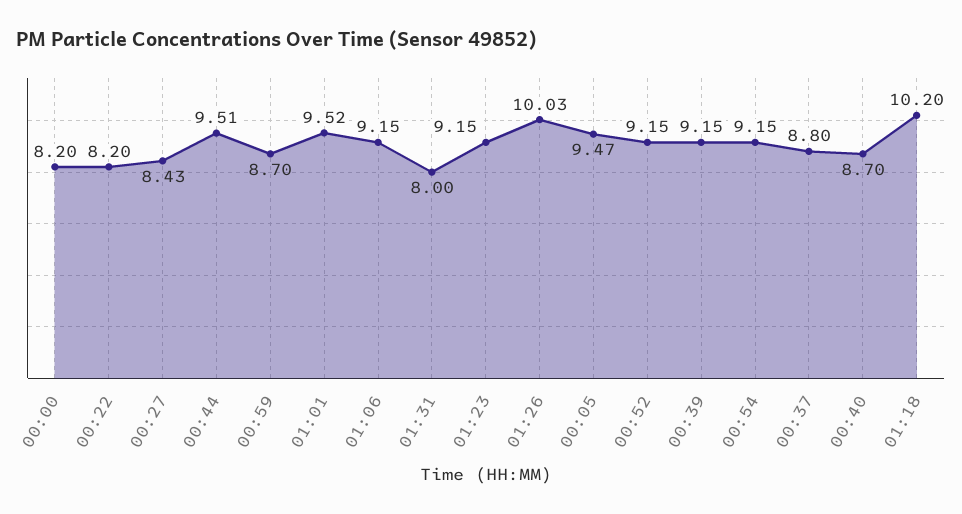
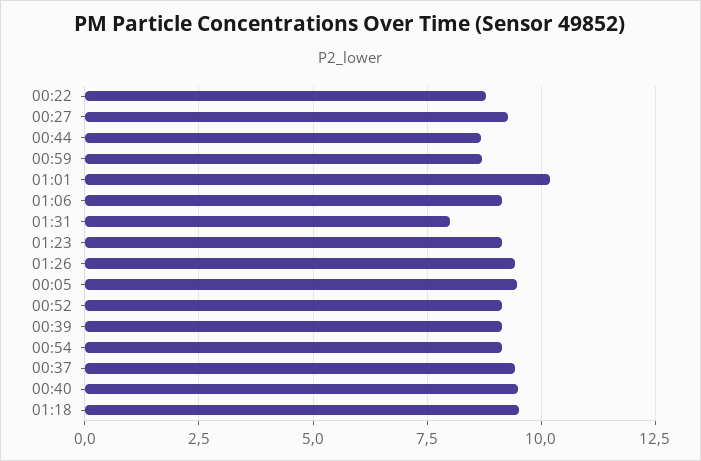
  {
-   "00:00": 8.2,
-   "00:22": 8.2,
+   "00:22": 8.75,
-   "00:27": 8.43,
+   "00:27": 9.25,
-   "00:44": 9.51,
+   "00:44": 8.75,
    "00:59": 8.7,
-   "01:01": 9.52,
+   "01:01": 10.25,
    "01:06": 9.15,
    "01:31": 8,
    "01:23": 9.15,
-   "01:26": 10.03,
+   "01:26": 9.5,
    "00:05": 9.47,
    "00:52": 9.15,
    "00:39": 9.15,
    "00:54": 9.15,
-   "00:37": 8.8,
+   "00:37": 9.5,
-   "00:40": 8.7,
+   "00:40": 9.5,
-   "01:18": 10.2
+   "01:18": 9.5
  }

